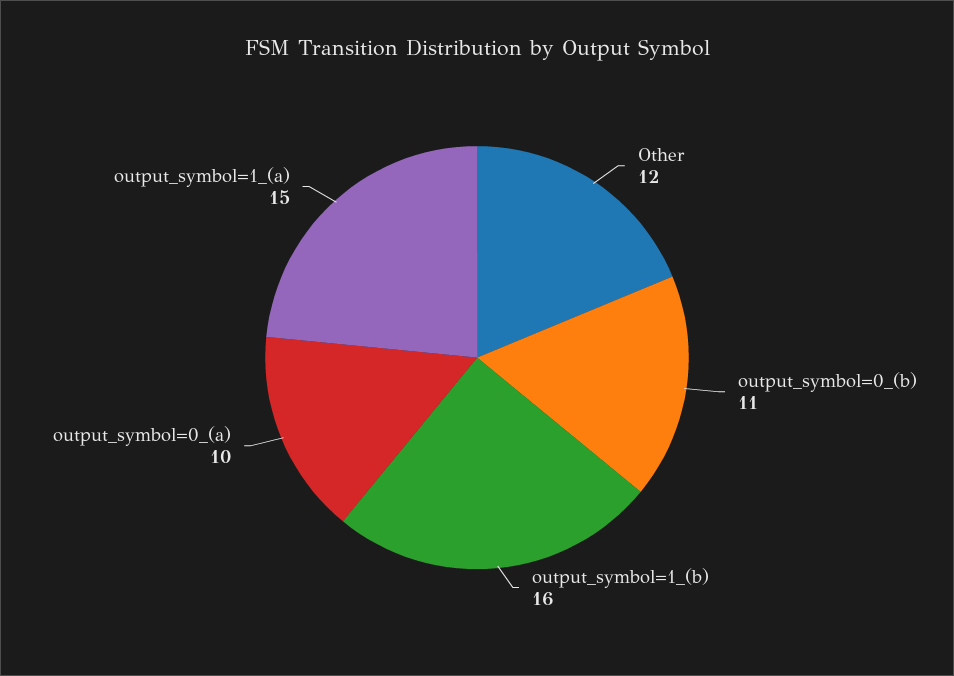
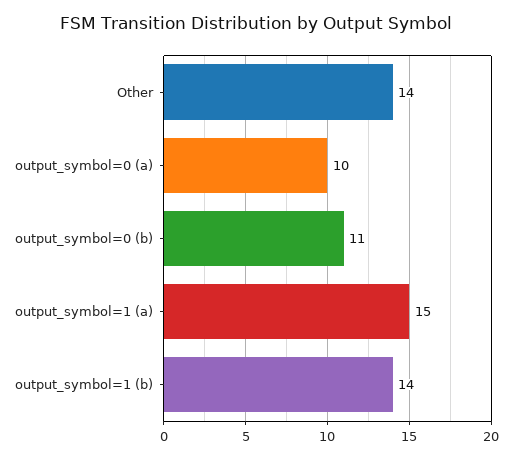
  {
-   "Other": 12,
+   "Other": 14,
    "output_symbol=0_(b)": 11,
-   "output_symbol=1_(b)": 16,
+   "output_symbol=1_(b)": 14,
    "output_symbol=0_(a)": 10,
    "output_symbol=1_(a)": 15
  }

